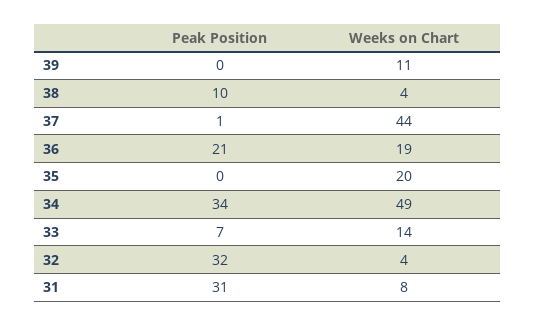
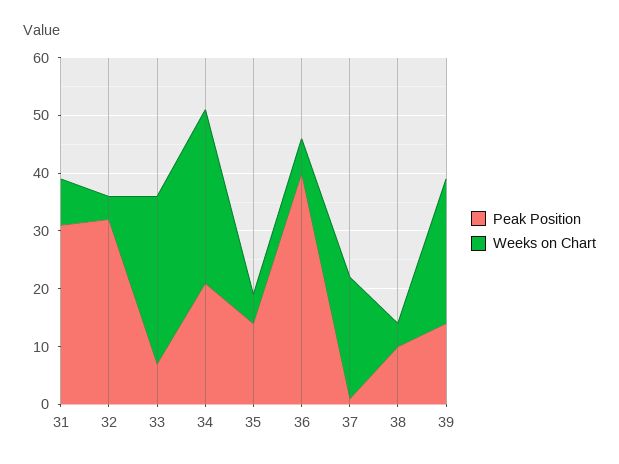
  {
    "Peak Position": {
-     "39": 0,
+     "39": 15,
      "38": 10,
      "37": 1,
-     "36": 21,
+     "36": 40,
-     "35": 0,
+     "35": 15,
-     "34": 34,
+     "34": 20,
      "33": 7,
      "32": 32,
      "31": 31
    },
    "Weeks on Chart": {
-     "39": 11,
+     "39": 25,
      "38": 4,
-     "37": 44,
+     "37": 20,
-     "36": 19,
+     "36": 5,
-     "35": 20,
+     "35": 5,
-     "34": 49,
+     "34": 30,
-     "33": 14,
+     "33": 30,
      "32": 4,
      "31": 8
    }
  }

